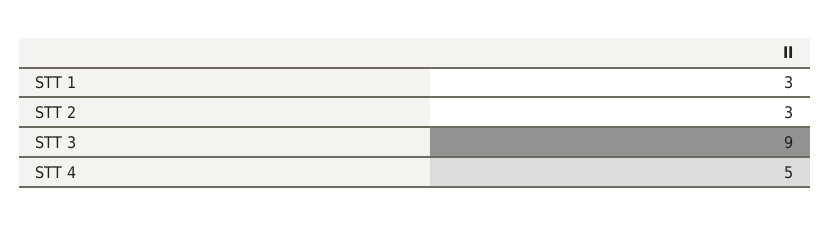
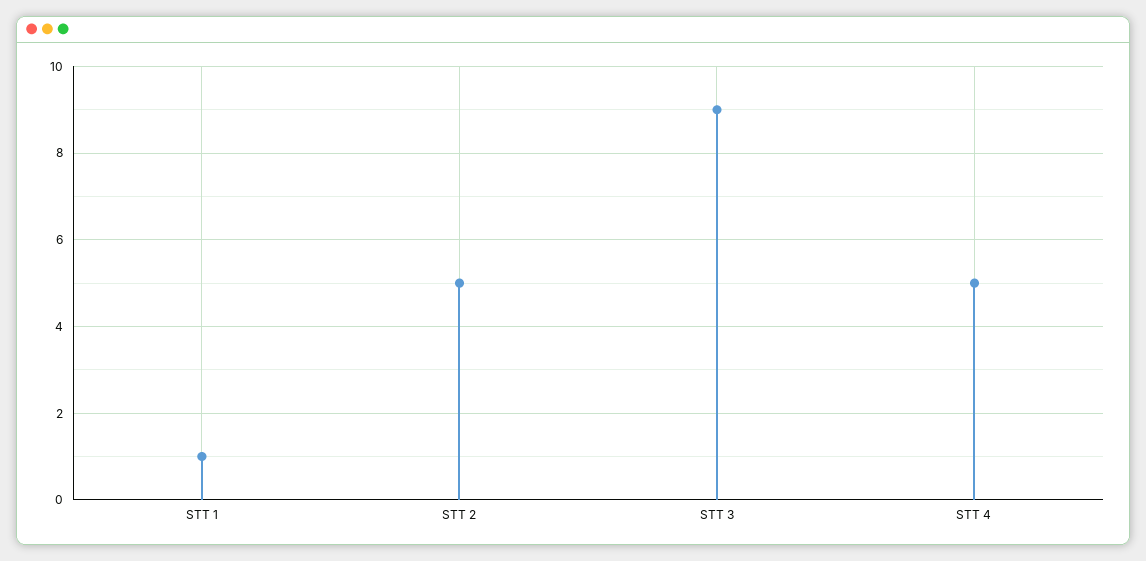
  {
-   "STT 1": 3,
+   "STT 1": 1,
-   "STT 2": 3,
+   "STT 2": 5,
    "STT 3": 9,
    "STT 4": 5
  }

